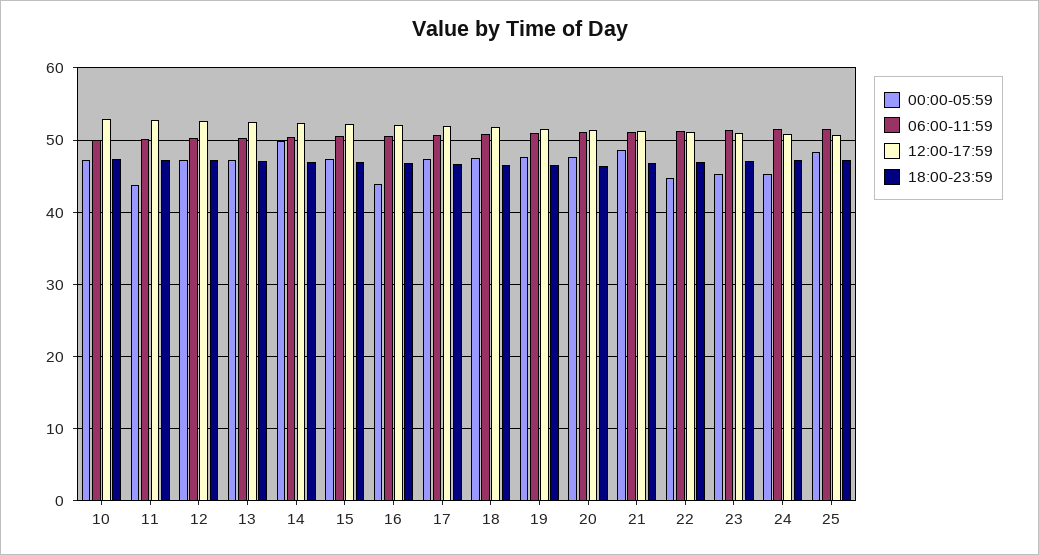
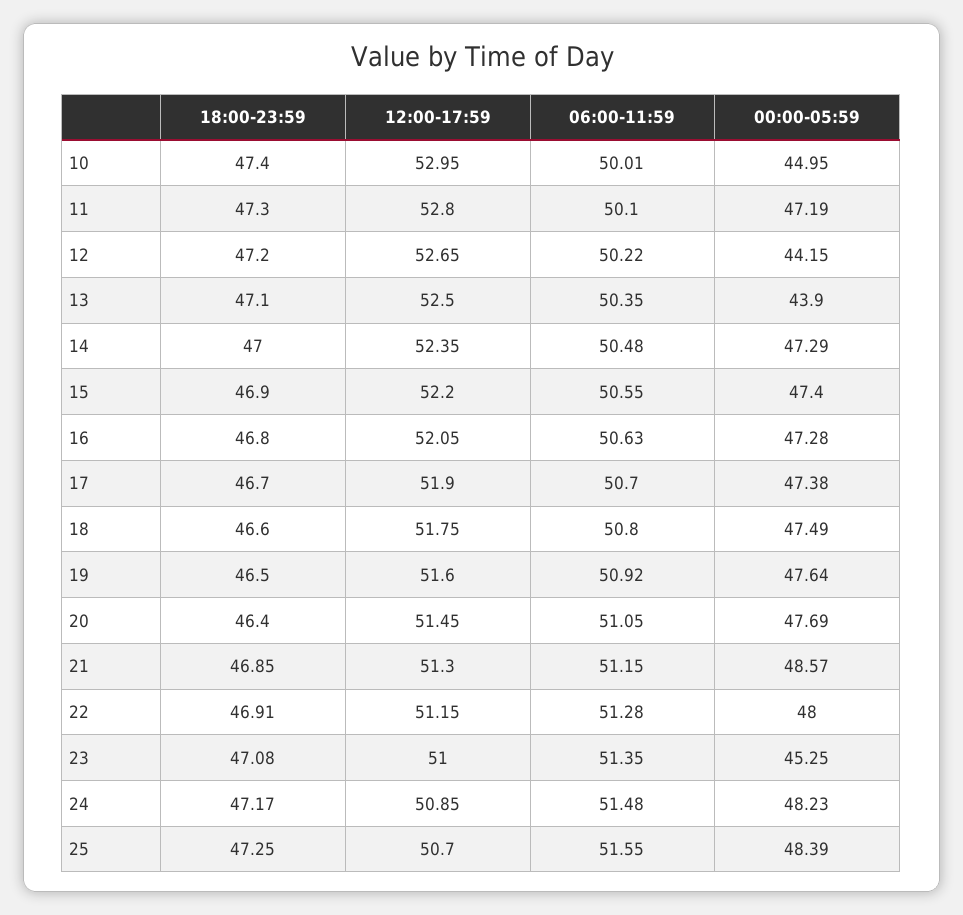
  {
    "00:00-05:59": {
-     "10": 47,
+     "10": 44.95,
-     "11": 44,
+     "11": 47.19,
-     "12": 47,
+     "12": 44.15,
-     "13": 47,
+     "13": 43.9,
-     "14": 50,
+     "14": 47.29,
      "15": 47.4,
-     "16": 44,
+     "16": 47.28,
      "17": 47.38,
      "18": 47.49,
      "19": 47.64,
      "20": 47.69,
      "21": 48.57,
-     "22": 45,
+     "22": 48,
      "23": 45.25,
-     "24": 45,
+     "24": 48.23,
      "25": 48.39
    },
    "06:00-11:59": {
      "10": 50.01,
      "11": 50.1,
      "12": 50.22,
      "13": 50.35,
      "14": 50.48,
      "15": 50.55,
      "16": 50.63,
      "17": 50.7,
      "18": 50.8,
      "19": 50.92,
      "20": 51.05,
      "21": 51.15,
      "22": 51.28,
      "23": 51.35,
      "24": 51.48,
      "25": 51.55
    },
    "12:00-17:59": {
      "10": 52.95,
      "11": 52.8,
      "12": 52.65,
      "13": 52.5,
      "14": 52.35,
      "15": 52.2,
      "16": 52.05,
      "17": 51.9,
      "18": 51.75,
      "19": 51.6,
      "20": 51.45,
      "21": 51.3,
      "22": 51.15,
      "23": 51,
      "24": 50.85,
      "25": 50.7
    },
    "18:00-23:59": {
      "10": 47.4,
      "11": 47.3,
      "12": 47.2,
      "13": 47.1,
      "14": 47,
      "15": 46.9,
      "16": 46.8,
      "17": 46.7,
      "18": 46.6,
      "19": 46.5,
      "20": 46.4,
      "21": 46.85,
      "22": 46.91,
      "23": 47.08,
      "24": 47.17,
      "25": 47.25
    }
  }

